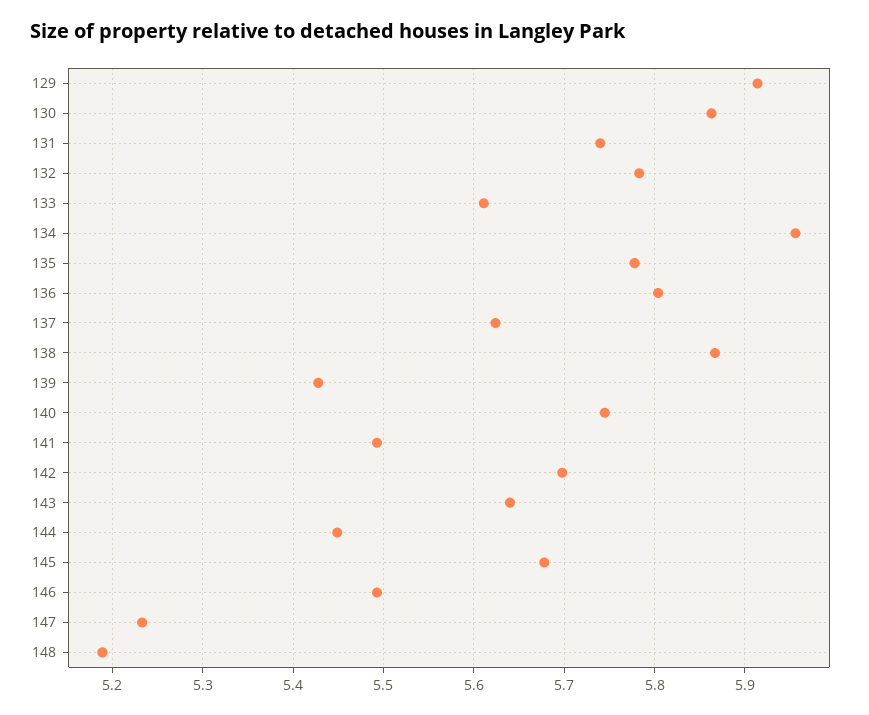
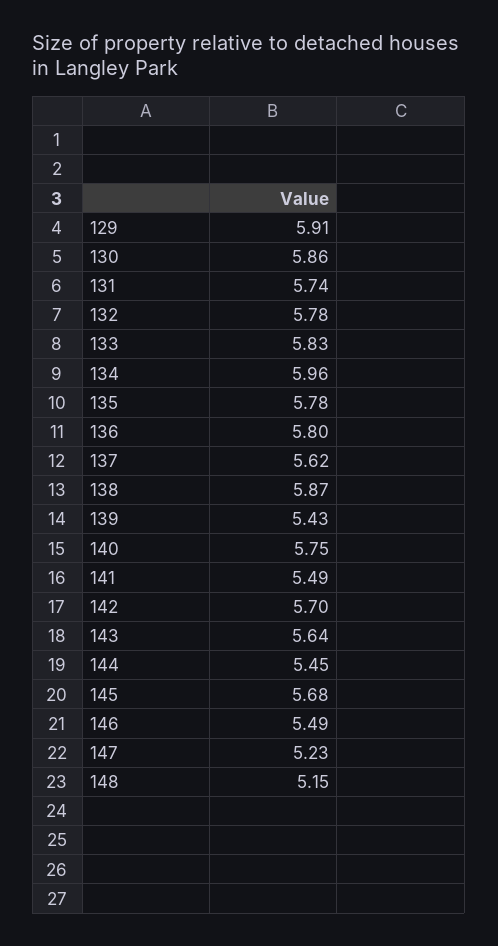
  {
    "129": 5.91,
    "130": 5.86,
    "131": 5.74,
    "132": 5.78,
-   "133": 5.61,
+   "133": 5.83,
    "134": 5.96,
    "135": 5.78,
    "136": 5.8,
    "137": 5.62,
    "138": 5.87,
    "139": 5.43,
    "140": 5.75,
    "141": 5.49,
    "142": 5.7,
    "143": 5.64,
    "144": 5.45,
    "145": 5.68,
    "146": 5.49,
    "147": 5.23,
-   "148": 5.19
+   "148": 5.15
  }

